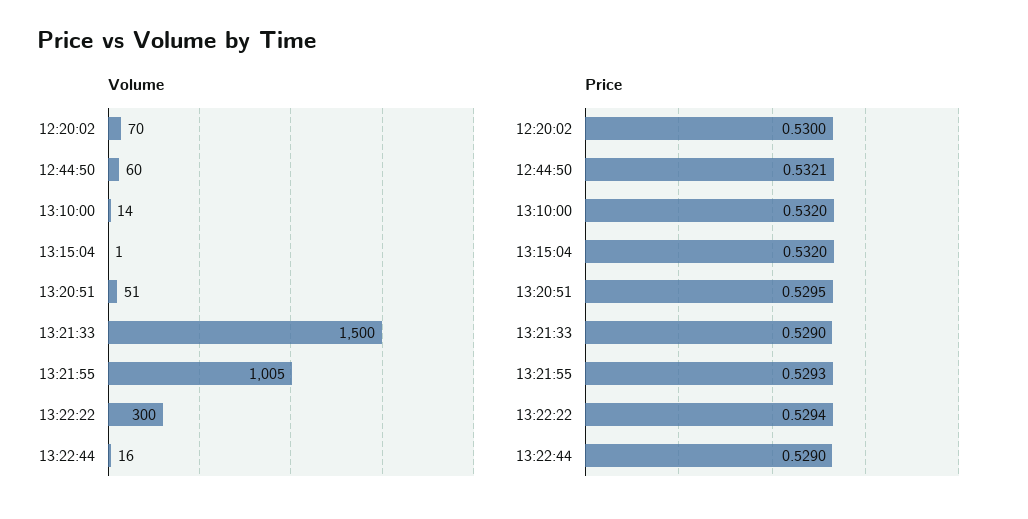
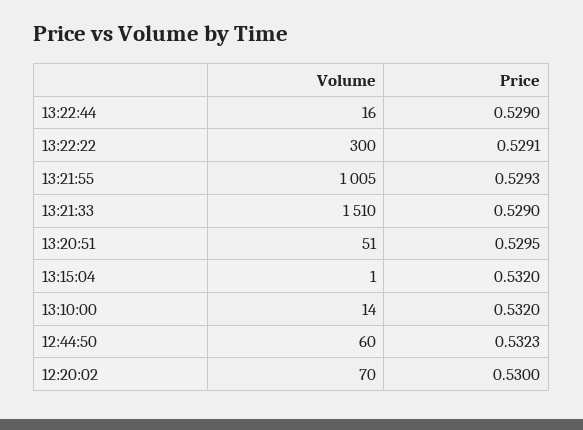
  {
    "Volume": {
      "12:20:02": 70,
      "12:44:50": 60,
      "13:10:00": 14,
      "13:15:04": 1,
      "13:20:51": 51,
-     "13:21:33": 1500,
+     "13:21:33": 1510,
      "13:21:55": 1005,
      "13:22:22": 300,
      "13:22:44": 16
    },
    "Price": {
      "12:20:02": 0.53,
-     "12:44:50": 0.5321,
+     "12:44:50": 0.5323,
      "13:10:00": 0.532,
      "13:15:04": 0.532,
      "13:20:51": 0.5295,
      "13:21:33": 0.529,
      "13:21:55": 0.5293,
-     "13:22:22": 0.5294,
+     "13:22:22": 0.5291,
      "13:22:44": 0.529
    }
  }

